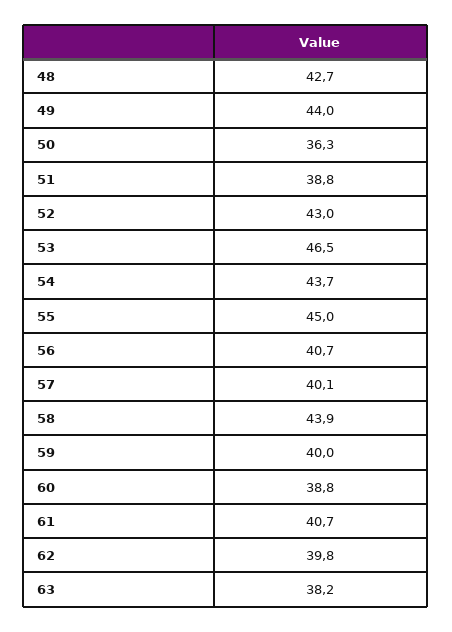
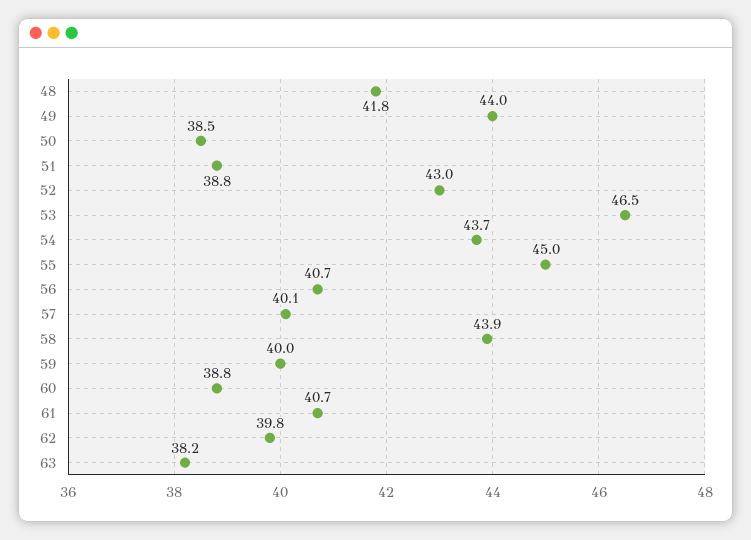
  {
-   "48": 42.7,
+   "48": 41.8,
    "49": 44,
-   "50": 36.3,
+   "50": 38.5,
    "51": 38.8,
    "52": 43,
    "53": 46.5,
    "54": 43.7,
    "55": 45,
    "56": 40.7,
    "57": 40.1,
    "58": 43.9,
    "59": 40,
    "60": 38.8,
    "61": 40.7,
    "62": 39.8,
    "63": 38.2
  }

